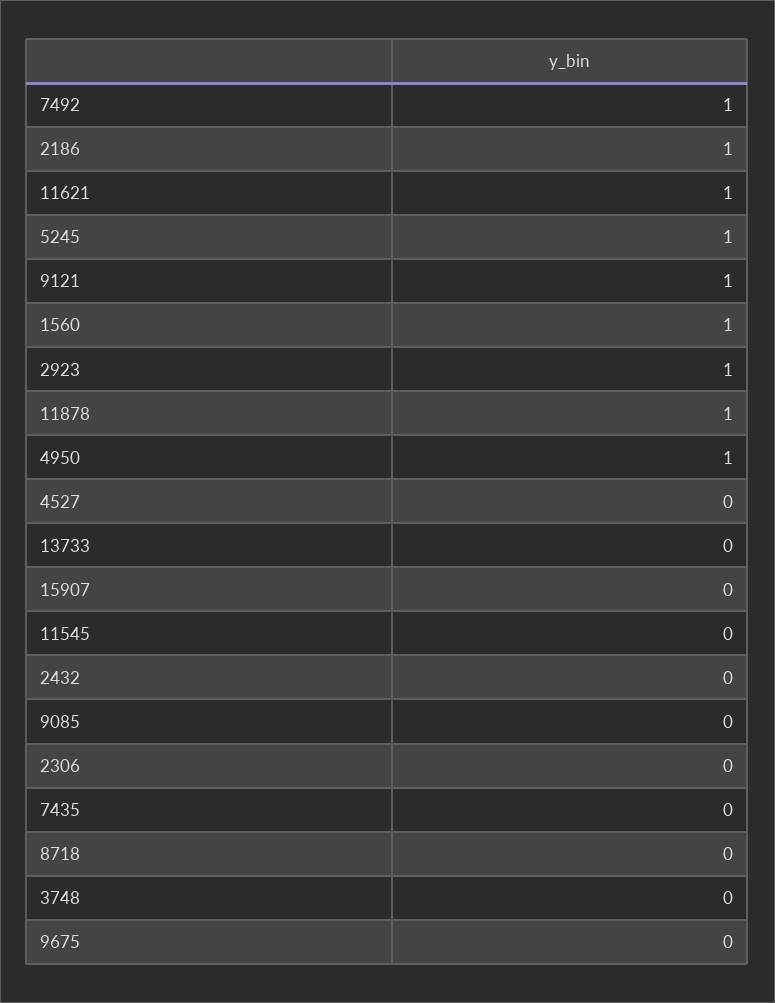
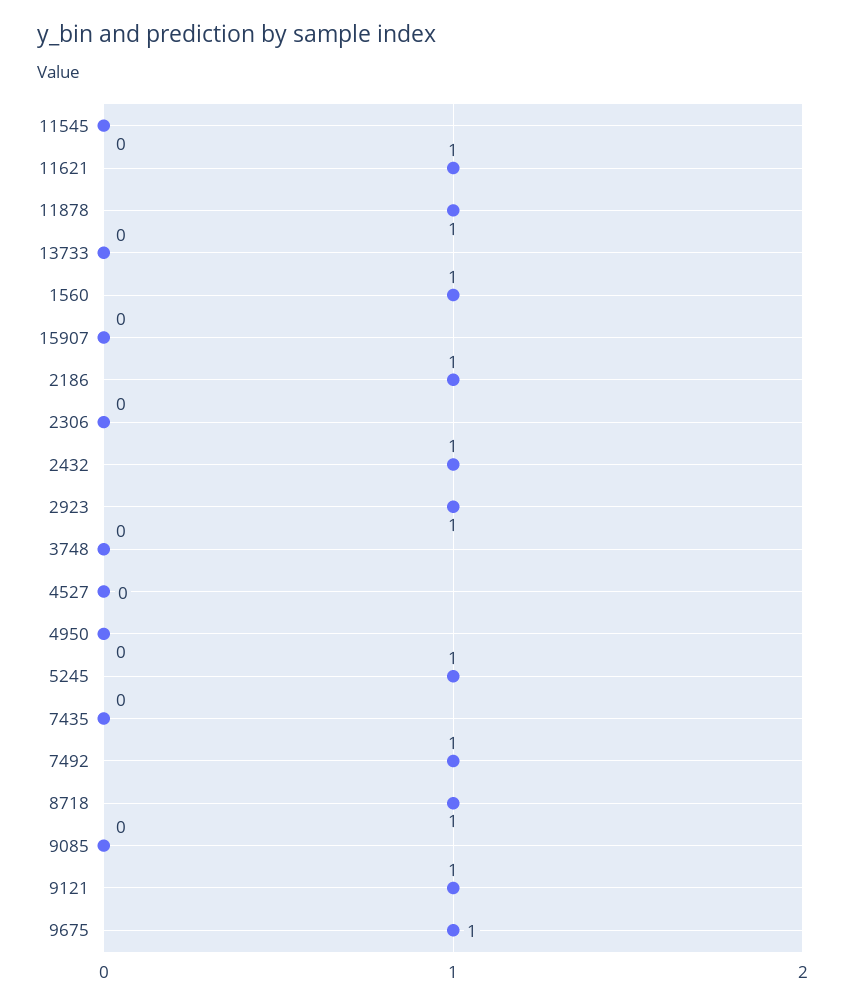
  {
    "7492": 1,
    "2186": 1,
    "11621": 1,
    "5245": 1,
    "9121": 1,
    "1560": 1,
    "2923": 1,
    "11878": 1,
-   "4950": 1,
+   "4950": 0,
    "4527": 0,
    "13733": 0,
    "15907": 0,
    "11545": 0,
-   "2432": 0,
+   "2432": 1,
    "9085": 0,
    "2306": 0,
    "7435": 0,
-   "8718": 0,
+   "8718": 1,
    "3748": 0,
-   "9675": 0
+   "9675": 1
  }

